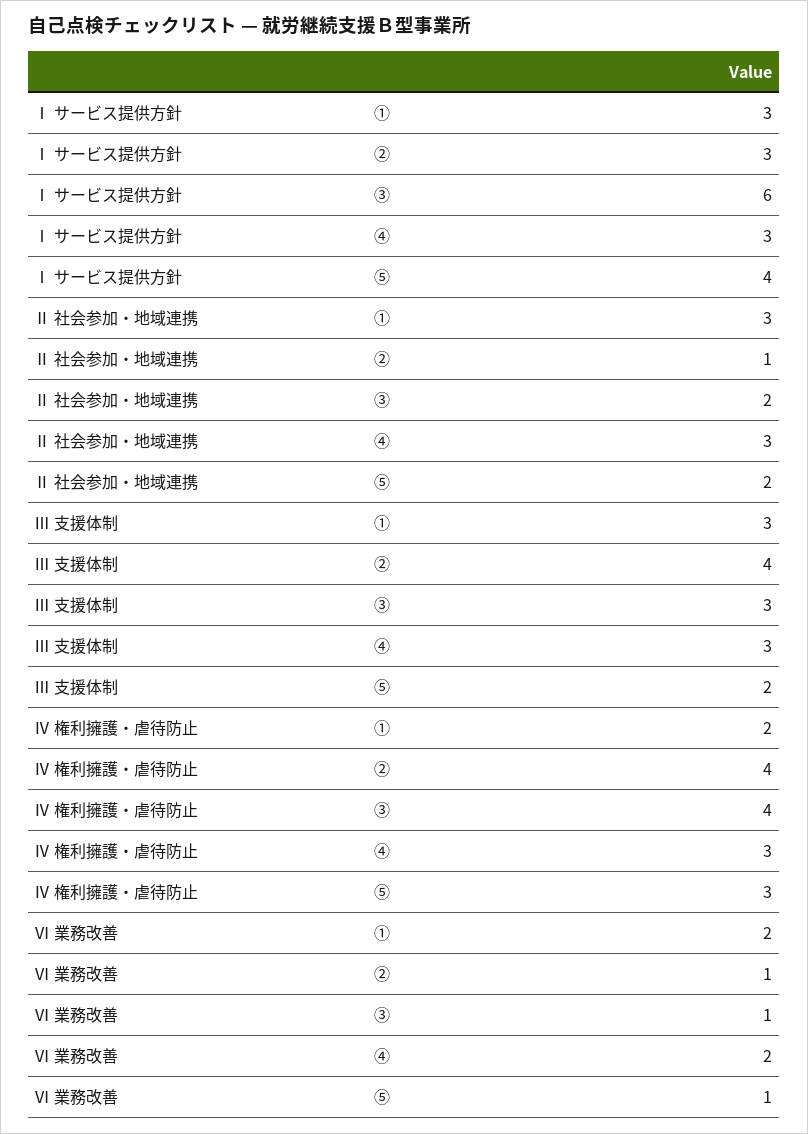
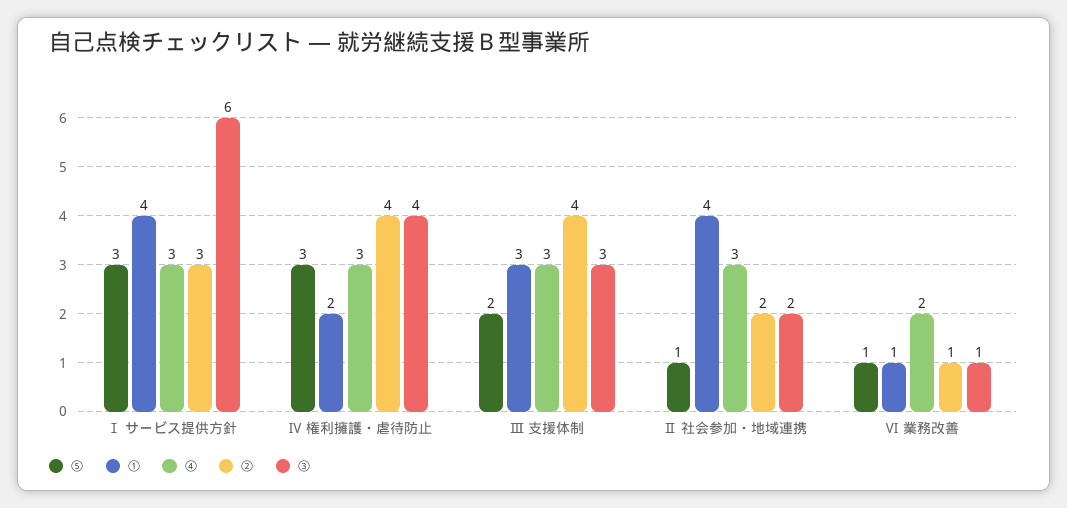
  {
    "①": {
-     "Ⅰ サービス提供方針": 3,
+     "Ⅰ サービス提供方針": 4,
-     "Ⅱ 社会参加・地域連携": 3,
+     "Ⅱ 社会参加・地域連携": 4,
      "Ⅲ 支援体制": 3,
      "Ⅳ 権利擁護・虐待防止": 2,
-     "Ⅵ 業務改善": 2
+     "Ⅵ 業務改善": 1
    },
    "②": {
      "Ⅰ サービス提供方針": 3,
-     "Ⅱ 社会参加・地域連携": 1,
+     "Ⅱ 社会参加・地域連携": 2,
      "Ⅲ 支援体制": 4,
      "Ⅳ 権利擁護・虐待防止": 4,
      "Ⅵ 業務改善": 1
    },
    "③": {
      "Ⅰ サービス提供方針": 6,
      "Ⅱ 社会参加・地域連携": 2,
      "Ⅲ 支援体制": 3,
      "Ⅳ 権利擁護・虐待防止": 4,
      "Ⅵ 業務改善": 1
    },
    "④": {
      "Ⅰ サービス提供方針": 3,
      "Ⅱ 社会参加・地域連携": 3,
      "Ⅲ 支援体制": 3,
      "Ⅳ 権利擁護・虐待防止": 3,
      "Ⅵ 業務改善": 2
    },
    "⑤": {
-     "Ⅰ サービス提供方針": 4,
+     "Ⅰ サービス提供方針": 3,
-     "Ⅱ 社会参加・地域連携": 2,
+     "Ⅱ 社会参加・地域連携": 1,
      "Ⅲ 支援体制": 2,
      "Ⅳ 権利擁護・虐待防止": 3,
      "Ⅵ 業務改善": 1
    }
  }

